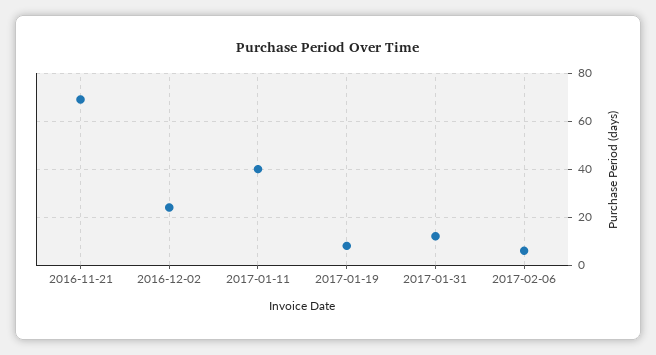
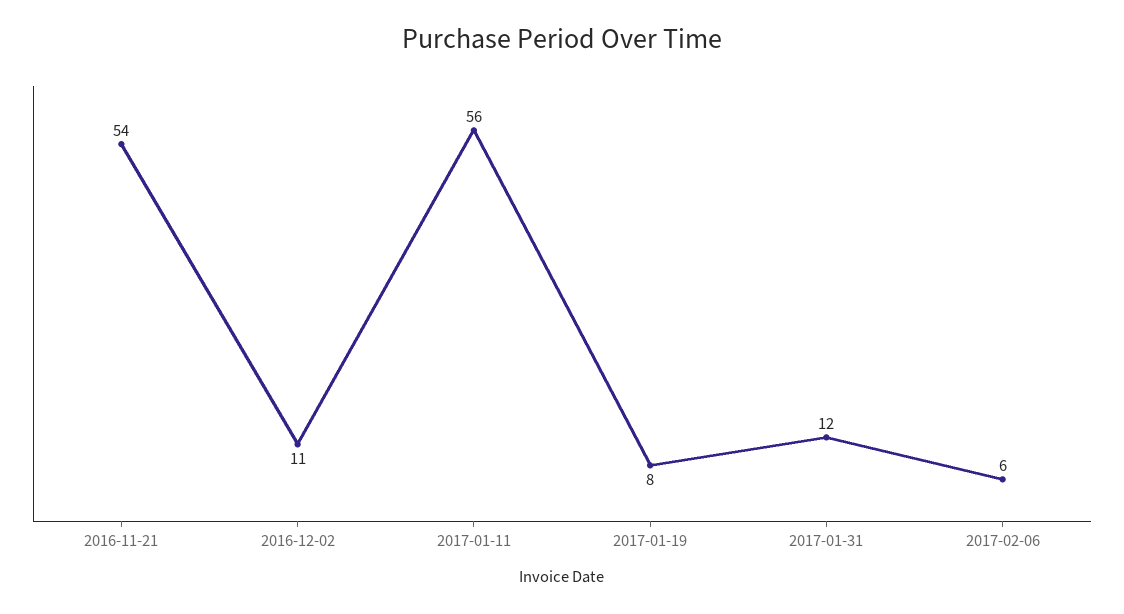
  {
-   "2016-11-21": 70,
+   "2016-11-21": 54,
-   "2016-12-02": 25,
+   "2016-12-02": 11,
-   "2017-01-11": 40,
+   "2017-01-11": 56,
    "2017-01-19": 8,
    "2017-01-31": 12,
    "2017-02-06": 6
  }

